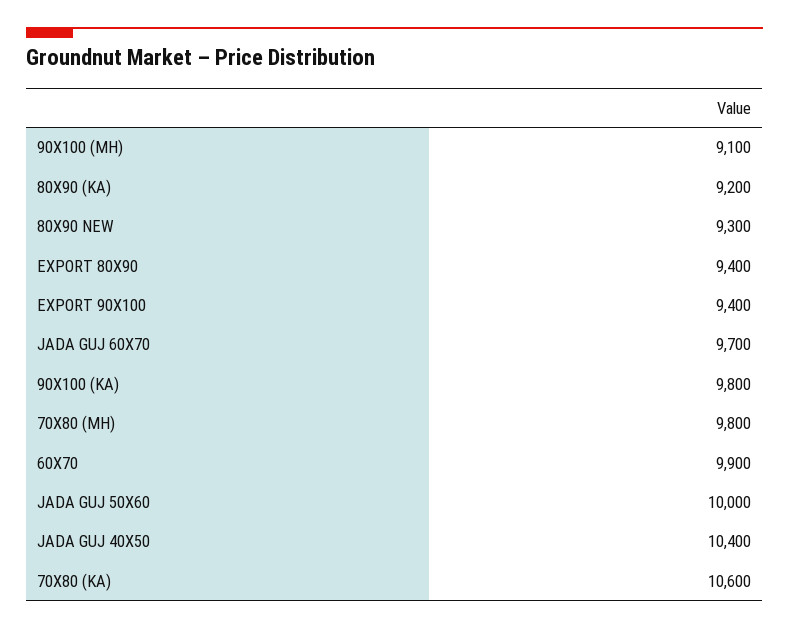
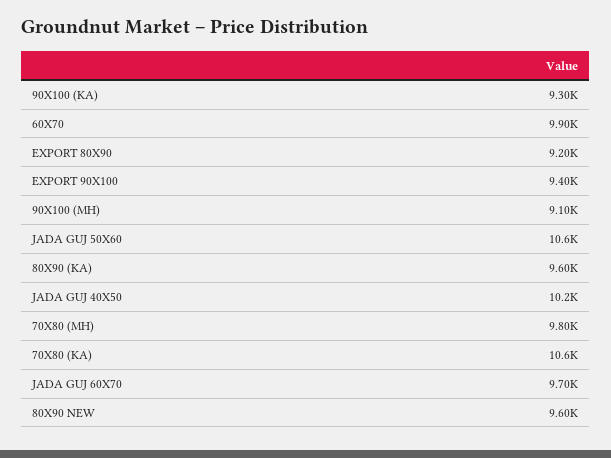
  {
    "90X100 (MH)": 9100,
-   "80X90 (KA)": 9200,
+   "80X90 (KA)": 9600,
-   "80X90 NEW": 9300,
+   "80X90 NEW": 9600,
-   "EXPORT 80X90": 9400,
+   "EXPORT 80X90": 9200,
    "EXPORT 90X100": 9400,
    "JADA GUJ 60X70": 9700,
-   "90X100 (KA)": 9800,
+   "90X100 (KA)": 9300,
    "70X80 (MH)": 9800,
    "60X70": 9900,
-   "JADA GUJ 50X60": 10000,
+   "JADA GUJ 50X60": 10600,
-   "JADA GUJ 40X50": 10400,
+   "JADA GUJ 40X50": 10200,
    "70X80 (KA)": 10600
  }

